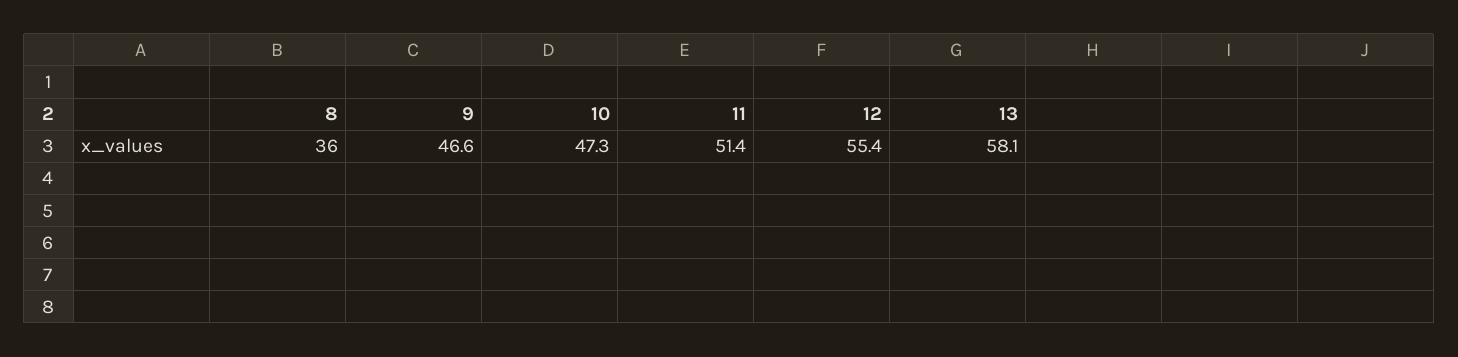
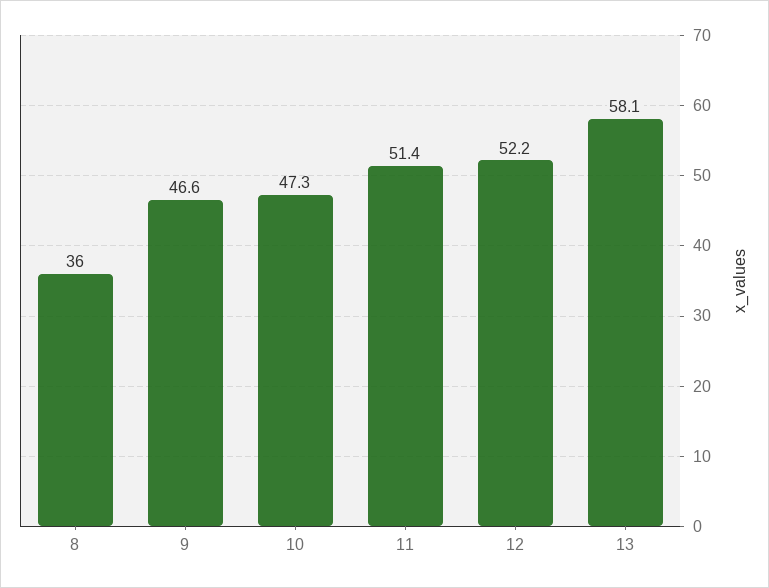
  {
    "8": 36,
    "9": 46.6,
    "10": 47.3,
    "11": 51.4,
-   "12": 55.4,
+   "12": 52.2,
    "13": 58.1
  }

